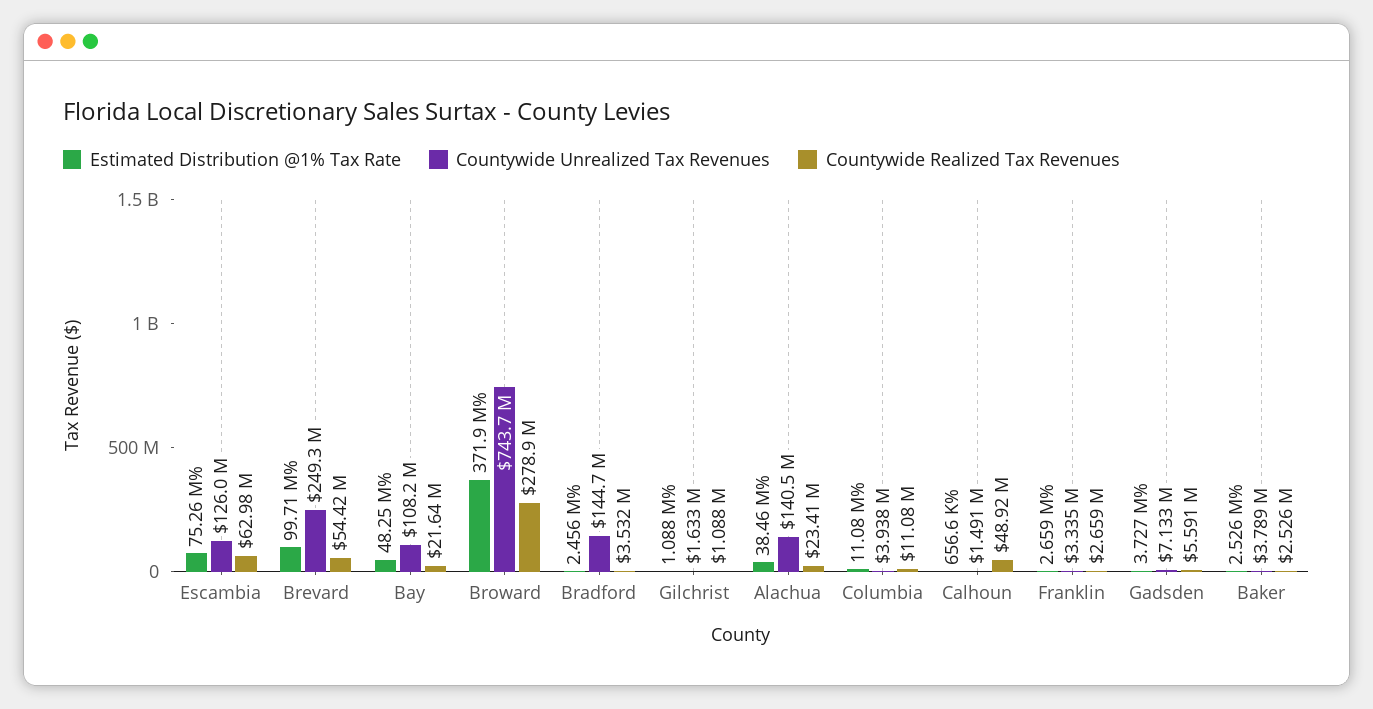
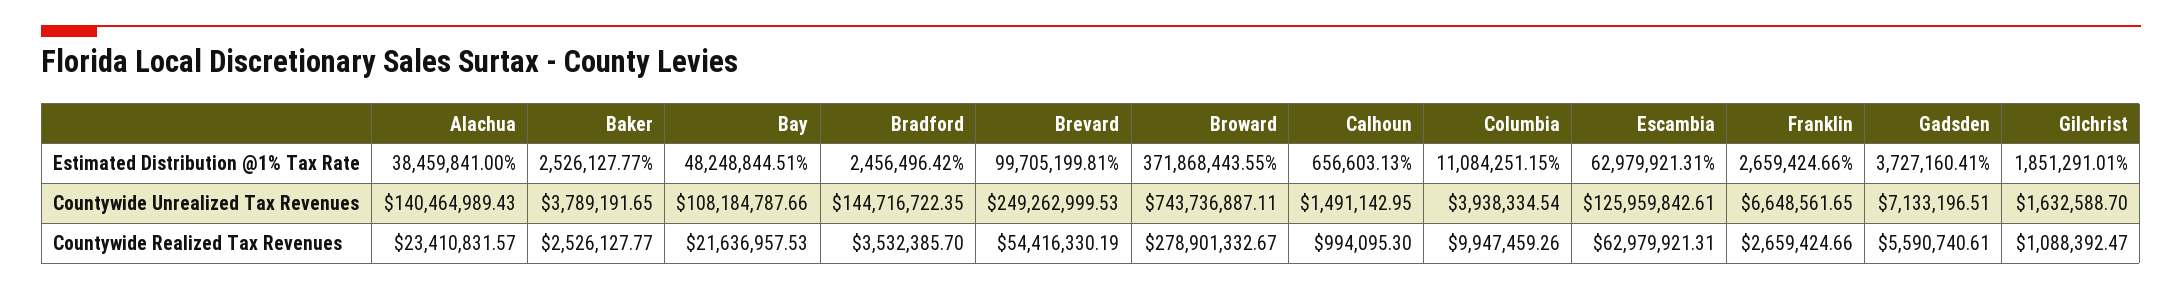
  {
    "Estimated Distribution @1% Tax Rate": {
-     "Escambia": 75260000,
+     "Escambia": 62979921.31,
      "Brevard": 99705199.81,
      "Bay": 48248844.51,
      "Broward": 371868443.55,
      "Bradford": 2456496.42,
-     "Gilchrist": 1088000,
+     "Gilchrist": 1851291.01,
      "Alachua": 38459841,
      "Columbia": 11084251.15,
      "Calhoun": 656603.13,
      "Franklin": 2659424.66,
      "Gadsden": 3727160.41,
      "Baker": 2526127.77
    },
    "Countywide Unrealized Tax Revenues": {
      "Escambia": 125959842.61,
      "Brevard": 249262999.53,
      "Bay": 108184787.66,
      "Broward": 743736887.11,
      "Bradford": 144716722.35,
      "Gilchrist": 1632588.7,
      "Alachua": 140464989.43,
      "Columbia": 3938334.54,
      "Calhoun": 1491142.95,
-     "Franklin": 3335000,
+     "Franklin": 6648561.65,
      "Gadsden": 7133196.51,
      "Baker": 3789191.65
    },
    "Countywide Realized Tax Revenues": {
      "Escambia": 62979921.31,
      "Brevard": 54416330.19,
      "Bay": 21636957.53,
      "Broward": 278901332.67,
      "Bradford": 3532385.7,
      "Gilchrist": 1088392.47,
      "Alachua": 23410831.57,
-     "Columbia": 11080000,
+     "Columbia": 9947459.26,
-     "Calhoun": 48920000,
+     "Calhoun": 994095.3,
      "Franklin": 2659424.66,
      "Gadsden": 5590740.61,
      "Baker": 2526127.77
    }
  }

